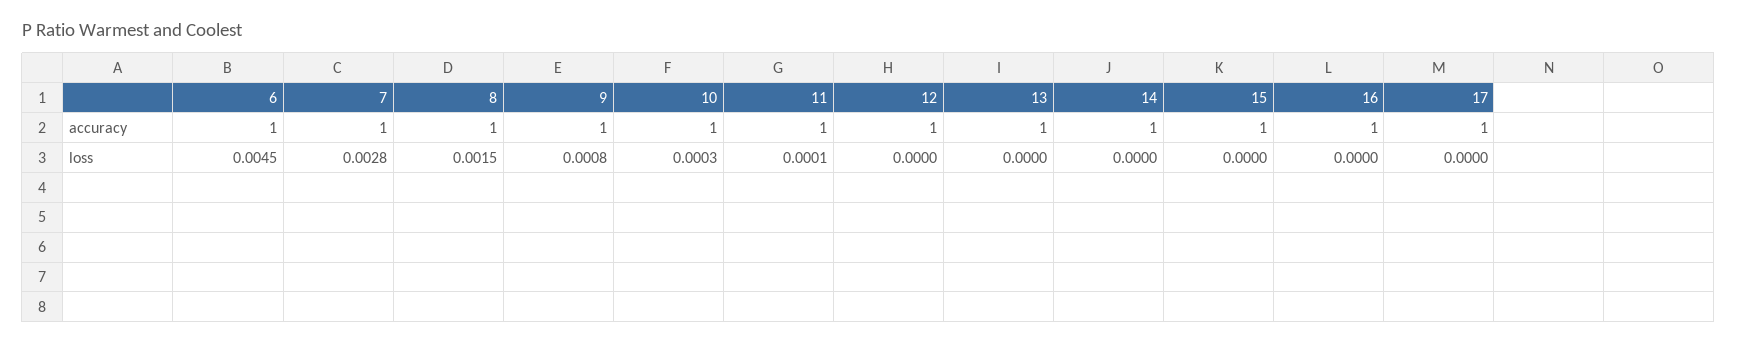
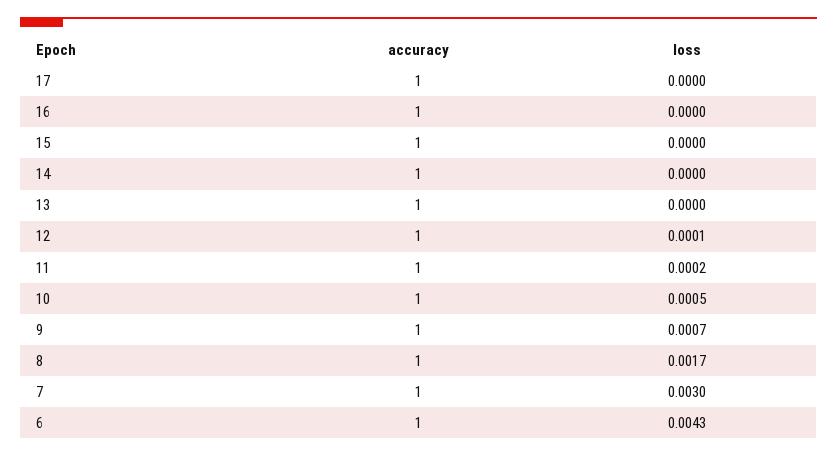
  {
    "6": {
      "accuracy": 1,
-     "loss": 0.0045
+     "loss": 0.0043
    },
    "7": {
      "accuracy": 1,
-     "loss": 0.0028
+     "loss": 0.003
    },
    "8": {
      "accuracy": 1,
-     "loss": 0.0015
+     "loss": 0.0017
    },
    "9": {
      "accuracy": 1,
-     "loss": 0.0008
+     "loss": 0.0007
    },
    "10": {
      "accuracy": 1,
-     "loss": 0.0003
+     "loss": 0.0005
    },
    "11": {
      "accuracy": 1,
-     "loss": 0.0001
+     "loss": 0.0002
    },
    "12": {
      "accuracy": 1,
-     "loss": 0
+     "loss": 0.0001
    },
    "13": {
      "accuracy": 1,
      "loss": 0
    },
    "14": {
      "accuracy": 1,
      "loss": 0
    },
    "15": {
      "accuracy": 1,
      "loss": 0
    },
    "16": {
      "accuracy": 1,
      "loss": 0
    },
    "17": {
      "accuracy": 1,
      "loss": 0
    }
  }

